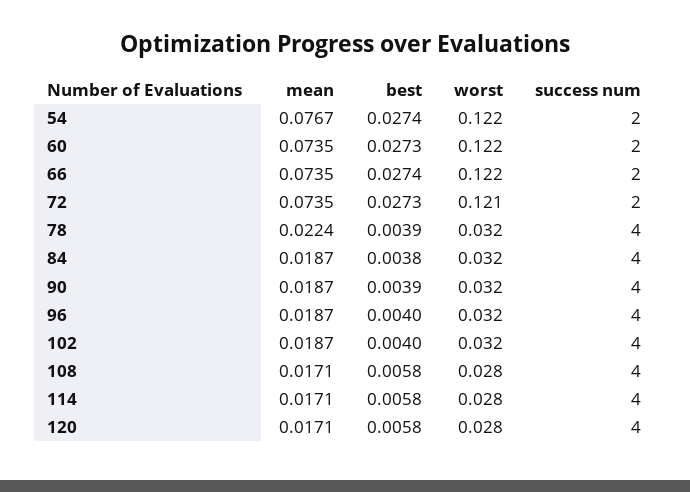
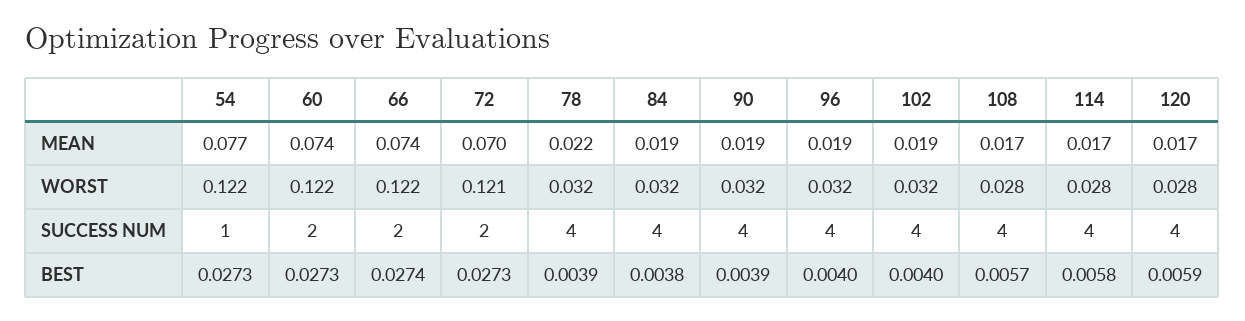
  {
    "mean": {
      "54": 0.0767,
      "60": 0.0735,
      "66": 0.0735,
-     "72": 0.0735,
+     "72": 0.07,
      "78": 0.0224,
      "84": 0.0187,
      "90": 0.0187,
      "96": 0.0187,
      "102": 0.0187,
      "108": 0.0171,
      "114": 0.0171,
      "120": 0.0171
    },
    "best": {
-     "54": 0.0274,
+     "54": 0.0273,
      "60": 0.0273,
      "66": 0.0274,
      "72": 0.0273,
      "78": 0.0039,
      "84": 0.0038,
      "90": 0.0039,
      "96": 0.004,
      "102": 0.004,
-     "108": 0.0058,
+     "108": 0.0057,
      "114": 0.0058,
-     "120": 0.0058
+     "120": 0.0059
    },
    "worst": {
      "54": 0.122,
      "60": 0.122,
      "66": 0.122,
      "72": 0.121,
      "78": 0.032,
      "84": 0.032,
      "90": 0.032,
      "96": 0.032,
      "102": 0.032,
      "108": 0.028,
      "114": 0.028,
      "120": 0.028
    },
    "success num": {
-     "54": 2,
+     "54": 1,
      "60": 2,
      "66": 2,
      "72": 2,
      "78": 4,
      "84": 4,
      "90": 4,
      "96": 4,
      "102": 4,
      "108": 4,
      "114": 4,
      "120": 4
    }
  }

